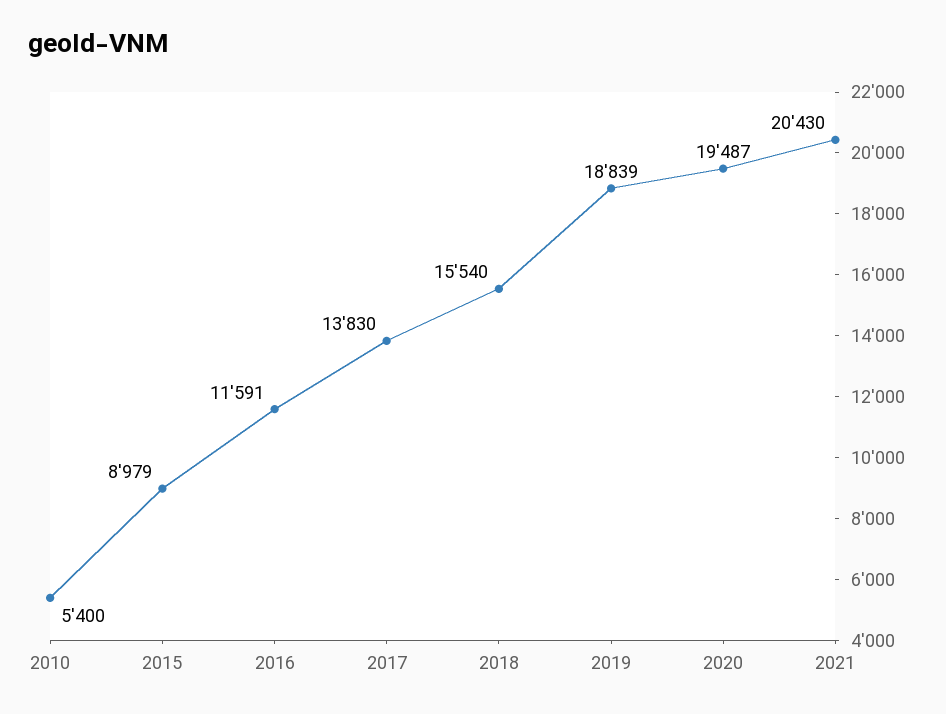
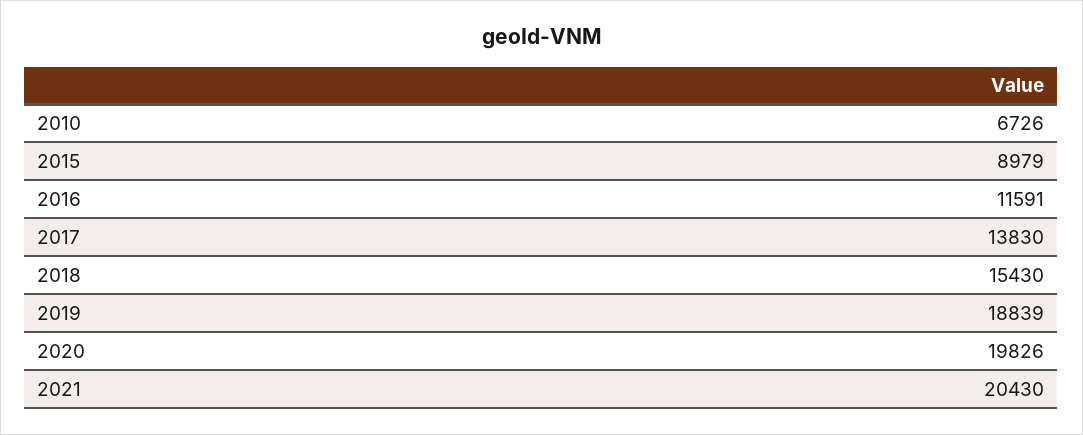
  {
-   "2010": 5400,
+   "2010": 6726,
    "2015": 8979,
    "2016": 11591,
    "2017": 13830,
-   "2018": 15540,
+   "2018": 15430,
    "2019": 18839,
-   "2020": 19487,
+   "2020": 19826,
    "2021": 20430
  }

